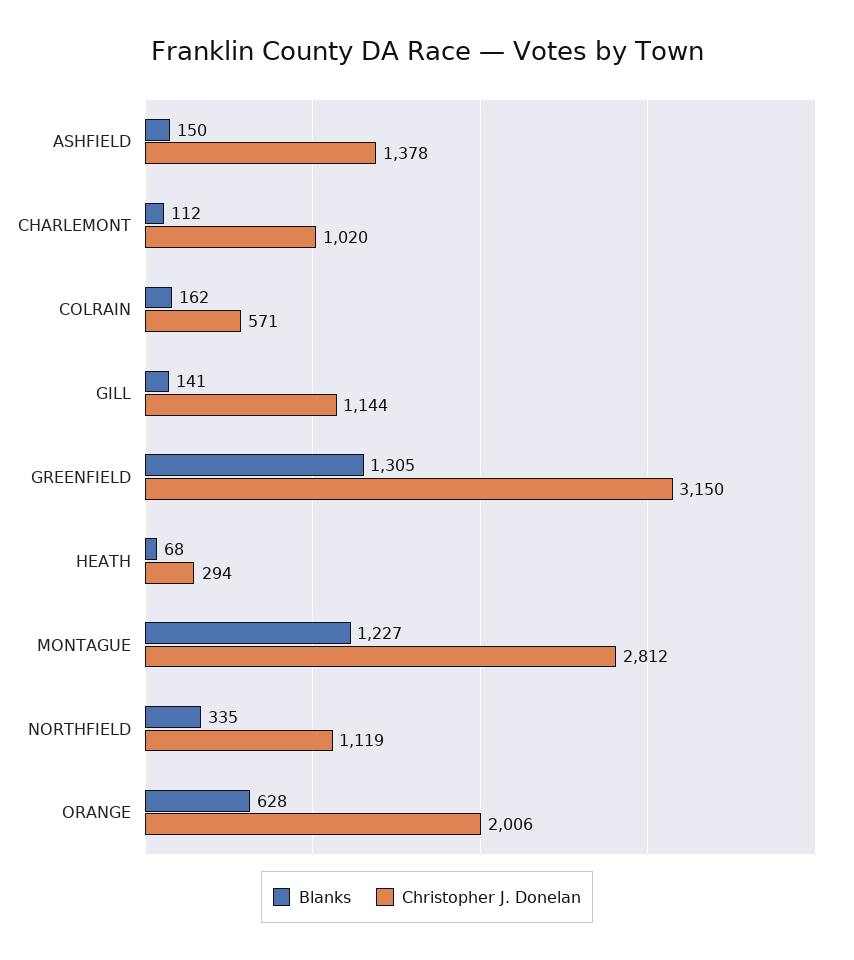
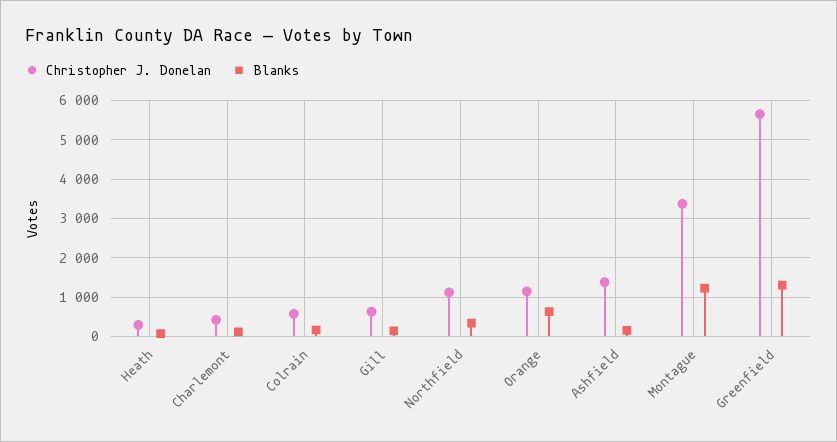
  {
    "Blanks": {
      "ASHFIELD": 150,
      "CHARLEMONT": 112,
      "COLRAIN": 162,
      "GILL": 141,
      "GREENFIELD": 1305,
      "HEATH": 68,
      "MONTAGUE": 1227,
      "NORTHFIELD": 335,
      "ORANGE": 628
    },
    "Christopher J. Donelan": {
      "ASHFIELD": 1378,
-     "CHARLEMONT": 1020,
+     "CHARLEMONT": 400,
      "COLRAIN": 571,
-     "GILL": 1144,
+     "GILL": 600,
-     "GREENFIELD": 3150,
+     "GREENFIELD": 5600,
      "HEATH": 294,
-     "MONTAGUE": 2812,
+     "MONTAGUE": 3400,
      "NORTHFIELD": 1119,
-     "ORANGE": 2006
+     "ORANGE": 1200
    }
  }

